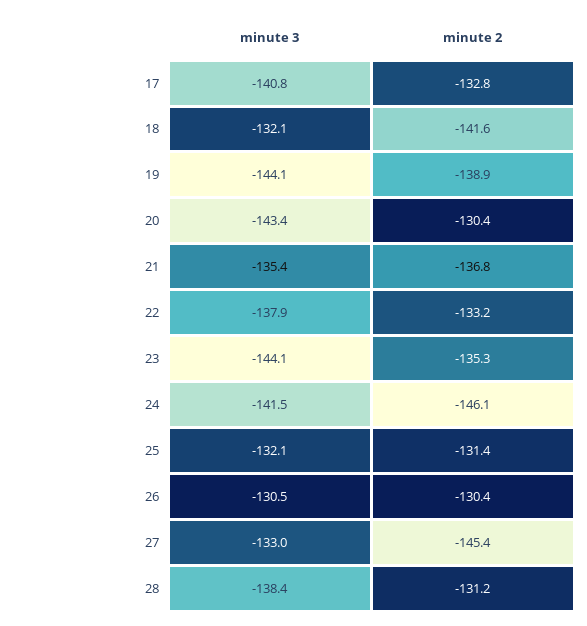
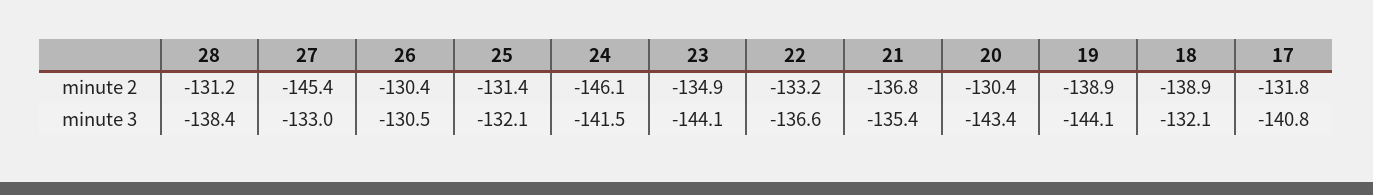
  {
    "minute 3": {
      "17": -140.8,
      "18": -132.1,
      "19": -144.1,
      "20": -143.4,
      "21": -135.4,
-     "22": -137.9,
+     "22": -136.6,
      "23": -144.1,
      "24": -141.5,
      "25": -132.1,
      "26": -130.5,
      "27": -133,
      "28": -138.4
    },
    "minute 2": {
-     "17": -132.8,
+     "17": -131.8,
-     "18": -141.6,
+     "18": -138.9,
      "19": -138.9,
      "20": -130.4,
      "21": -136.8,
      "22": -133.2,
-     "23": -135.3,
+     "23": -134.9,
      "24": -146.1,
      "25": -131.4,
      "26": -130.4,
      "27": -145.4,
      "28": -131.2
    }
  }

